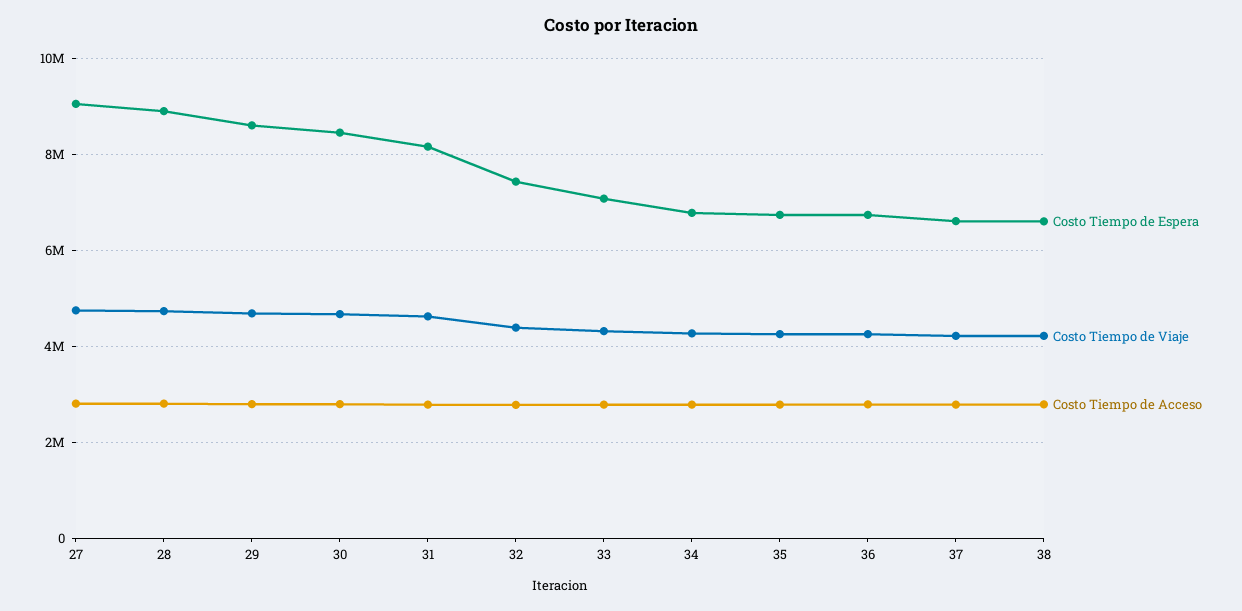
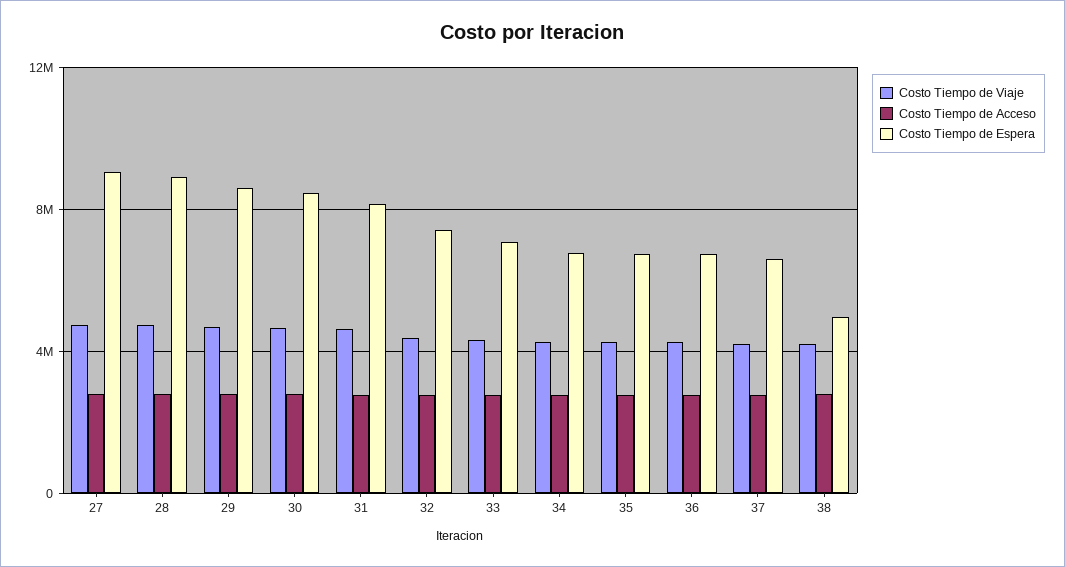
  {
    "Costo Tiempo de Espera": {
      "27": 9000000,
      "28": 9000000,
      "29": 8600000,
      "30": 8400000,
      "31": 8200000,
      "32": 7400000,
      "33": 7000000,
      "34": 6800000,
      "35": 6800000,
      "36": 6800000,
      "37": 6600000,
-     "38": 6600000
+     "38": 5000000
    },
    "Costo Tiempo de Viaje": {
      "27": 4800000,
      "28": 4800000,
      "29": 4600000,
      "30": 4600000,
      "31": 4600000,
      "32": 4400000,
      "33": 4400000,
      "34": 4200000,
      "35": 4200000,
      "36": 4200000,
      "37": 4200000,
      "38": 4200000
    },
    "Costo Tiempo de Acceso": {
      "27": 2800000,
      "28": 2800000,
      "29": 2800000,
      "30": 2800000,
      "31": 2800000,
      "32": 2800000,
      "33": 2800000,
      "34": 2800000,
      "35": 2800000,
      "36": 2800000,
      "37": 2800000,
      "38": 2800000
    }
  }

